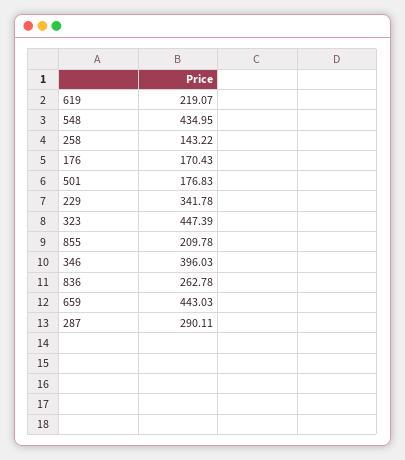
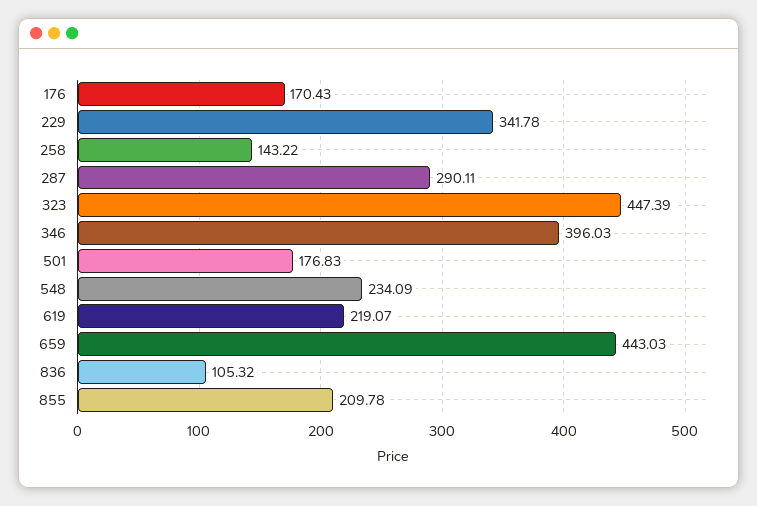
  {
    "619": 219.07,
-   "548": 434.95,
+   "548": 234.09,
    "258": 143.22,
    "176": 170.43,
    "501": 176.83,
    "229": 341.78,
    "323": 447.39,
    "855": 209.78,
    "346": 396.03,
-   "836": 262.78,
+   "836": 105.32,
    "659": 443.03,
    "287": 290.11
  }

